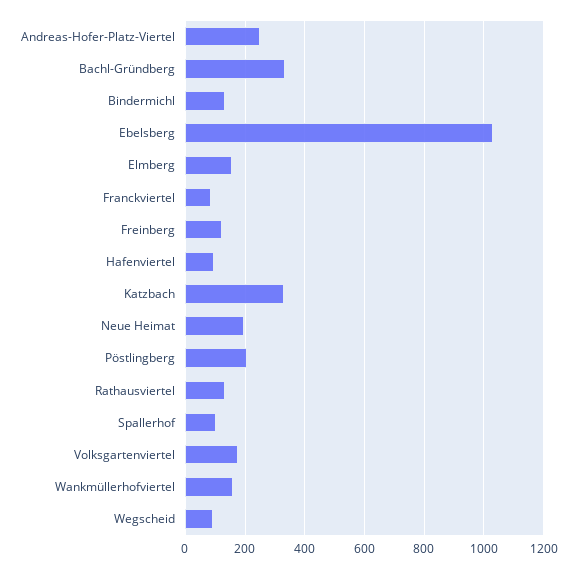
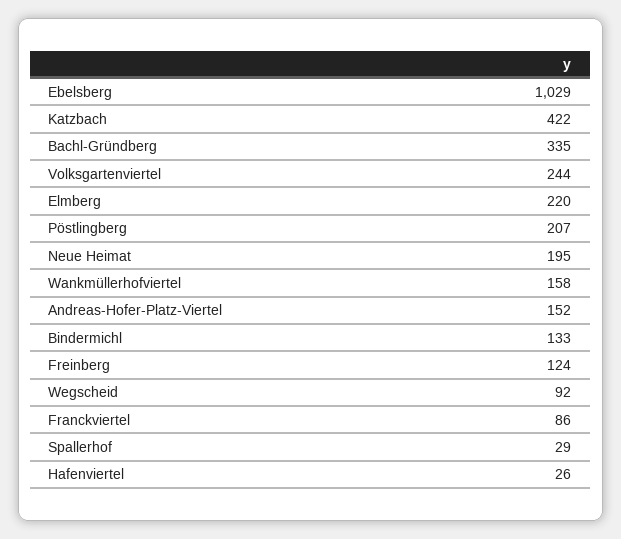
  {
-   "Andreas-Hofer-Platz-Viertel": 250,
+   "Andreas-Hofer-Platz-Viertel": 152,
    "Bachl-Gründberg": 335,
    "Bindermichl": 133,
    "Ebelsberg": 1029,
-   "Elmberg": 150,
+   "Elmberg": 220,
    "Franckviertel": 86,
    "Freinberg": 124,
-   "Hafenviertel": 100,
+   "Hafenviertel": 26,
-   "Katzbach": 325,
+   "Katzbach": 422,
    "Neue Heimat": 195,
    "Pöstlingberg": 207,
-   "Rathausviertel": 125,
-   "Spallerhof": 100,
+   "Spallerhof": 29,
-   "Volksgartenviertel": 175,
+   "Volksgartenviertel": 244,
    "Wankmüllerhofviertel": 158,
    "Wegscheid": 92
  }

